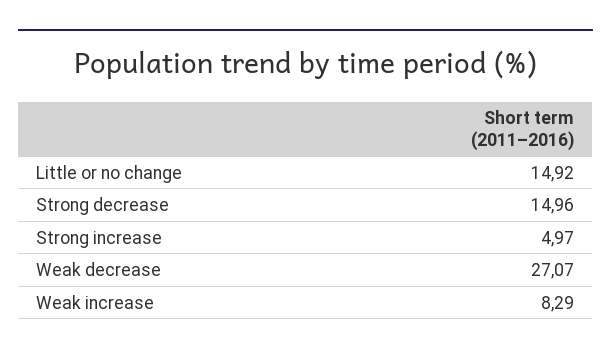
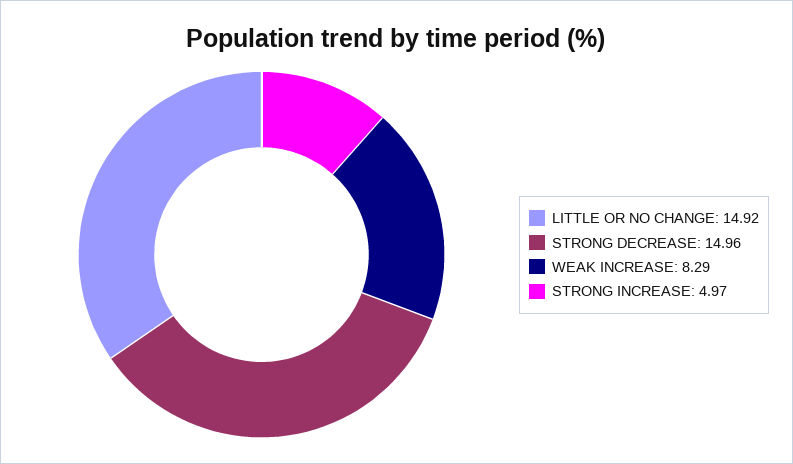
  {
    "Little or no change": 14.92,
    "Strong decrease": 14.96,
    "Strong increase": 4.97,
-   "Weak decrease": 27.07,
    "Weak increase": 8.29
  }

